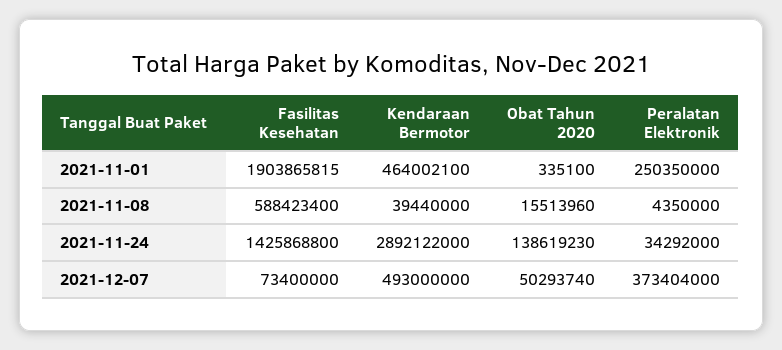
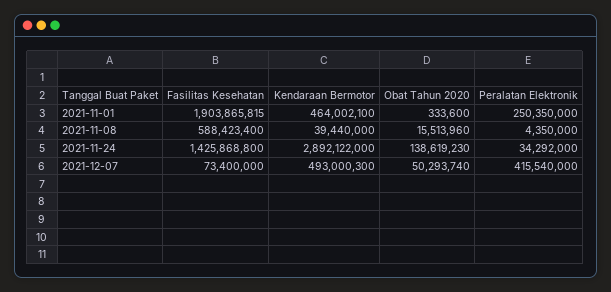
  {
    "Fasilitas Kesehatan": {
      "2021-11-01": 1903865815,
      "2021-11-08": 588423400,
      "2021-11-24": 1425868800,
      "2021-12-07": 73400000
    },
    "Kendaraan Bermotor": {
      "2021-11-01": 464002100,
      "2021-11-08": 39440000,
      "2021-11-24": 2892122000,
-     "2021-12-07": 493000000
+     "2021-12-07": 493000300
    },
    "Obat Tahun 2020": {
-     "2021-11-01": 335100,
+     "2021-11-01": 333600,
      "2021-11-08": 15513960,
      "2021-11-24": 138619230,
      "2021-12-07": 50293740
    },
    "Peralatan Elektronik": {
      "2021-11-01": 250350000,
      "2021-11-08": 4350000,
      "2021-11-24": 34292000,
-     "2021-12-07": 373404000
+     "2021-12-07": 415540000
    }
  }

